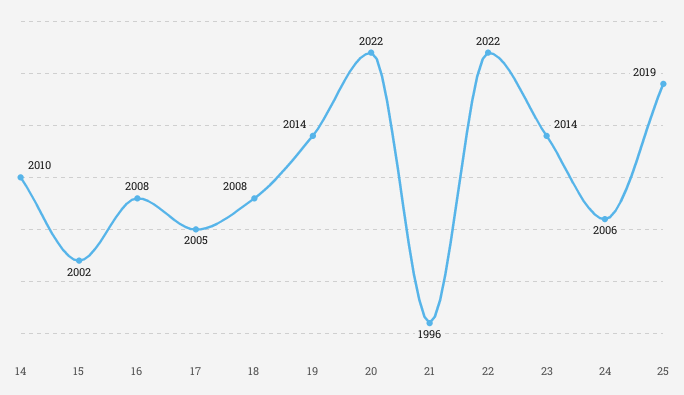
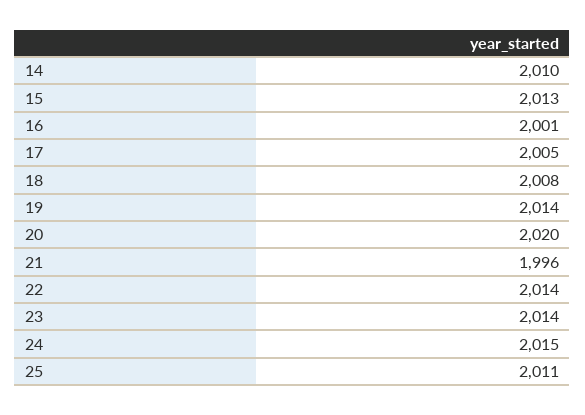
  {
    "14": 2010,
-   "15": 2002,
+   "15": 2013,
-   "16": 2008,
+   "16": 2001,
    "17": 2005,
    "18": 2008,
    "19": 2014,
-   "20": 2022,
+   "20": 2020,
    "21": 1996,
-   "22": 2022,
+   "22": 2014,
    "23": 2014,
-   "24": 2006,
+   "24": 2015,
-   "25": 2019
+   "25": 2011
  }

